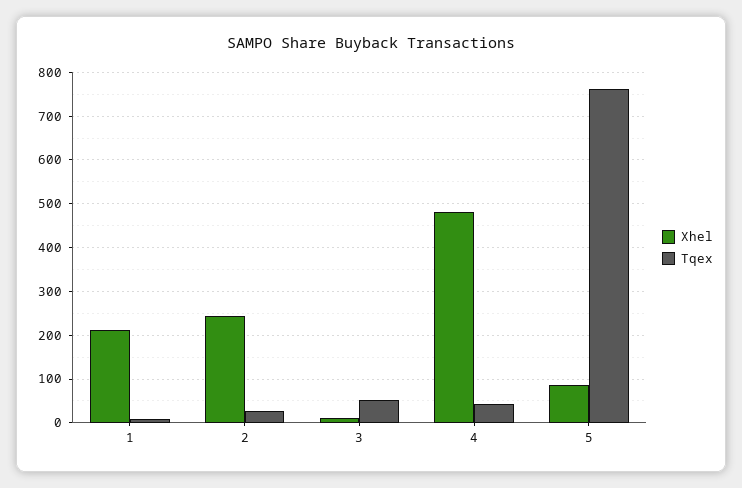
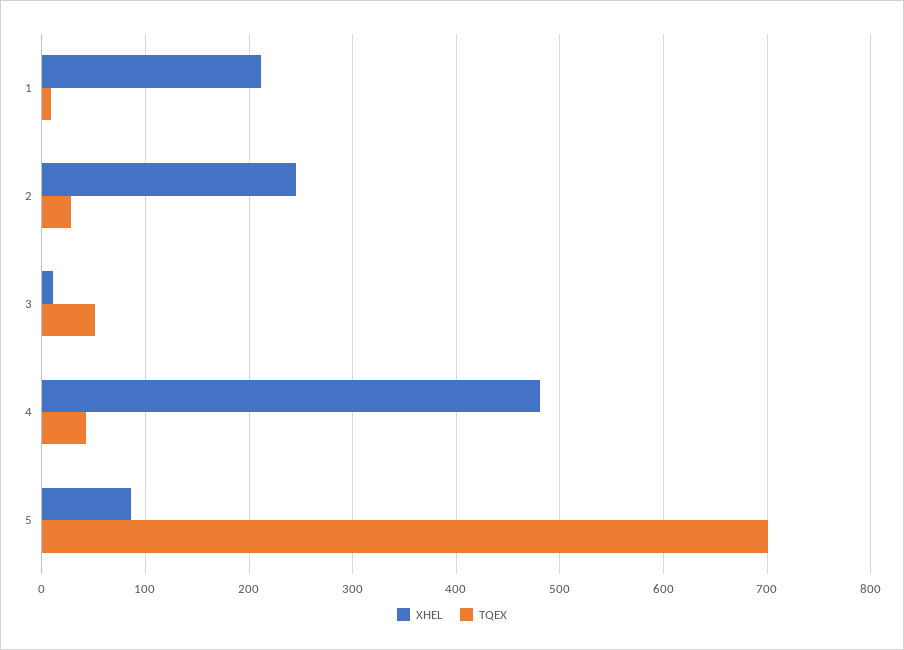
  {
    "Xhel": {
      "1": 210,
      "2": 250,
      "3": 10,
      "4": 480,
      "5": 90
    },
    "Tqex": {
      "1": 10,
      "2": 30,
      "3": 50,
      "4": 40,
-     "5": 760
+     "5": 700
    }
  }

